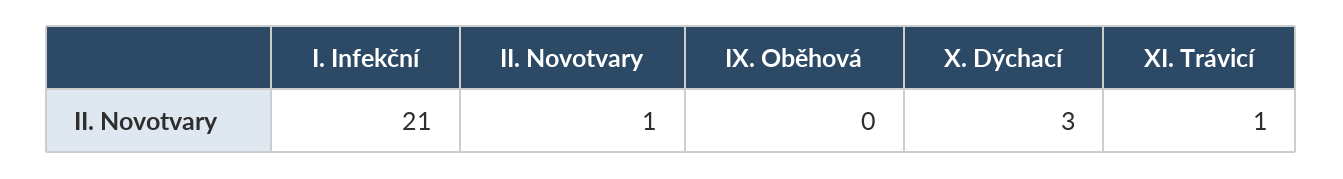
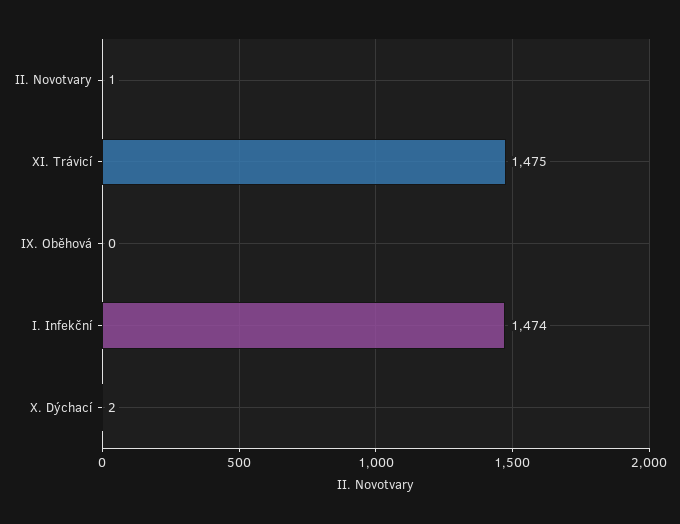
  {
-   "I. Infekční": 21,
+   "I. Infekční": 1474,
    "II. Novotvary": 1,
    "IX. Oběhová": 0,
-   "X. Dýchací": 3,
+   "X. Dýchací": 2,
-   "XI. Trávicí": 1
+   "XI. Trávicí": 1475
  }

